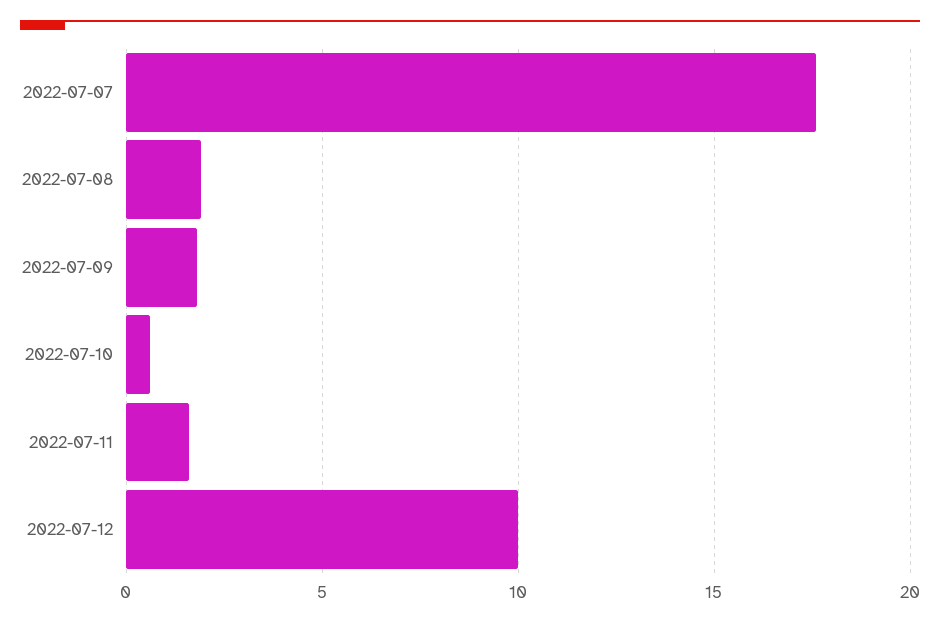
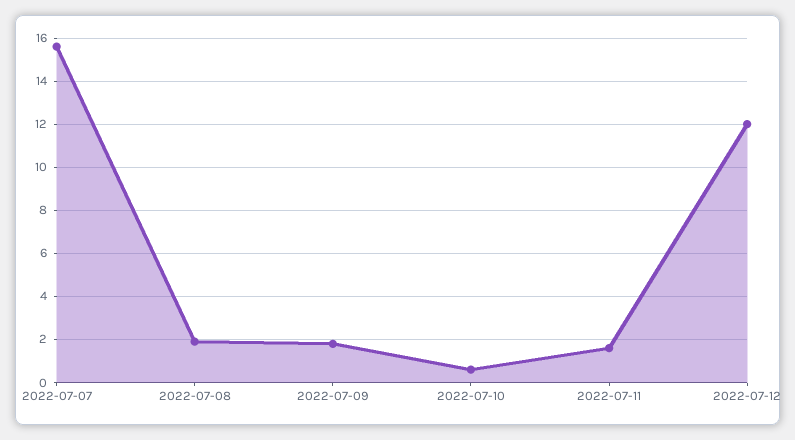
  {
-   "2022-07-07": 17.5,
+   "2022-07-07": 15.5,
    "2022-07-08": 2,
    "2022-07-09": 2,
    "2022-07-10": 0.5,
    "2022-07-11": 1.5,
-   "2022-07-12": 10
+   "2022-07-12": 12
  }

